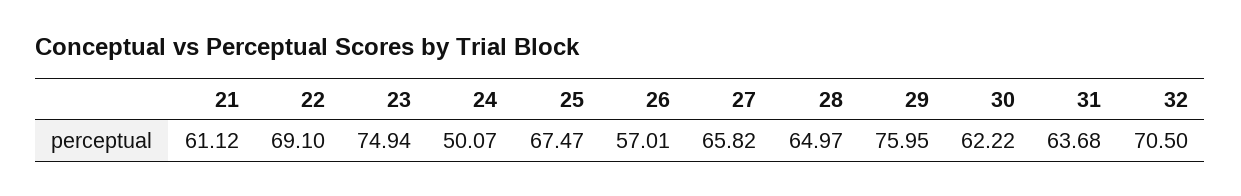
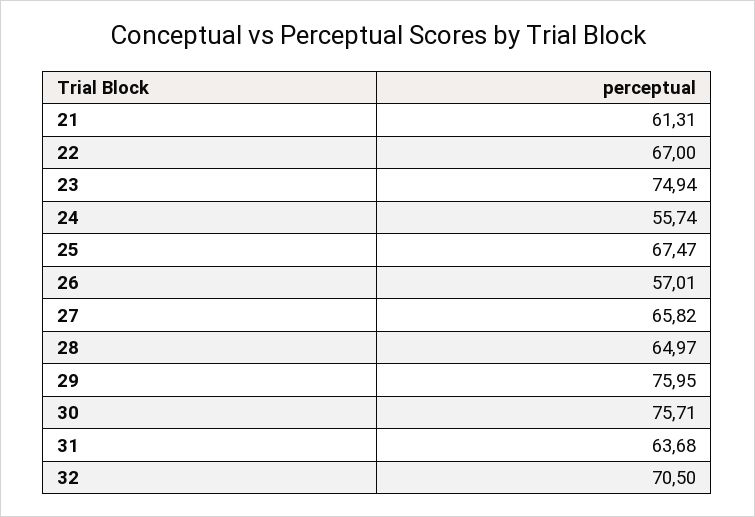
  {
-   "21": 61.12,
+   "21": 61.31,
-   "22": 69.1,
+   "22": 67,
    "23": 74.94,
-   "24": 50.07,
+   "24": 55.74,
    "25": 67.47,
    "26": 57.01,
    "27": 65.82,
    "28": 64.97,
    "29": 75.95,
-   "30": 62.22,
+   "30": 75.71,
    "31": 63.68,
    "32": 70.5
  }

